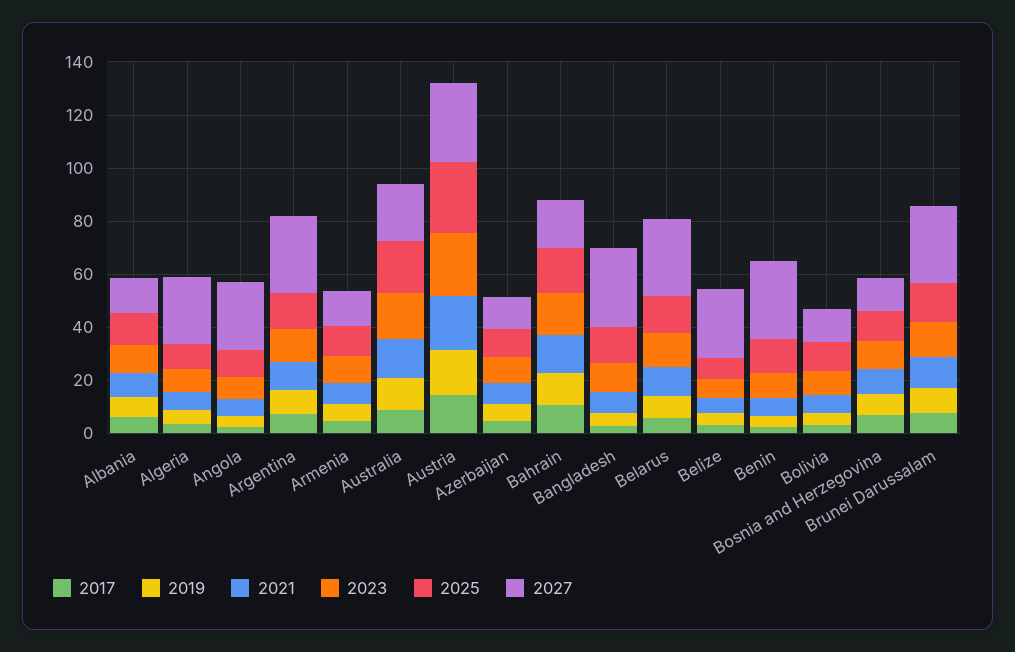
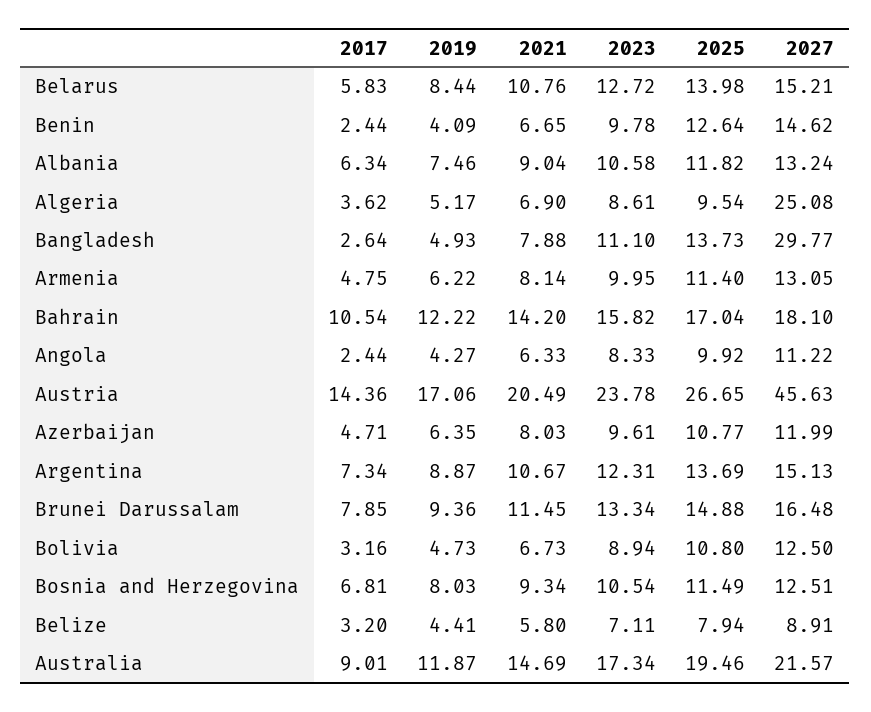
  {
    "2017": {
      "Albania": 6.34,
      "Algeria": 3.62,
      "Angola": 2.44,
      "Argentina": 7.34,
      "Armenia": 4.75,
      "Australia": 9.01,
      "Austria": 14.36,
      "Azerbaijan": 4.71,
      "Bahrain": 10.54,
      "Bangladesh": 2.64,
      "Belarus": 5.83,
      "Belize": 3.2,
      "Benin": 2.44,
      "Bolivia": 3.16,
      "Bosnia and Herzegovina": 6.81,
      "Brunei Darussalam": 7.85
    },
    "2019": {
      "Albania": 7.46,
      "Algeria": 5.17,
      "Angola": 4.27,
      "Argentina": 8.87,
      "Armenia": 6.22,
      "Australia": 11.87,
      "Austria": 17.06,
      "Azerbaijan": 6.35,
      "Bahrain": 12.22,
      "Bangladesh": 4.93,
      "Belarus": 8.44,
      "Belize": 4.41,
      "Benin": 4.09,
      "Bolivia": 4.73,
      "Bosnia and Herzegovina": 8.03,
      "Brunei Darussalam": 9.36
    },
    "2021": {
      "Albania": 9.04,
      "Algeria": 6.9,
      "Angola": 6.33,
      "Argentina": 10.67,
      "Armenia": 8.14,
      "Australia": 14.69,
      "Austria": 20.49,
      "Azerbaijan": 8.03,
      "Bahrain": 14.2,
      "Bangladesh": 7.88,
      "Belarus": 10.76,
      "Belize": 5.8,
      "Benin": 6.65,
      "Bolivia": 6.73,
      "Bosnia and Herzegovina": 9.34,
      "Brunei Darussalam": 11.45
    },
    "2023": {
      "Albania": 10.58,
      "Algeria": 8.61,
      "Angola": 8.33,
      "Argentina": 12.31,
      "Armenia": 9.95,
      "Australia": 17.34,
      "Austria": 23.78,
      "Azerbaijan": 9.61,
      "Bahrain": 15.82,
      "Bangladesh": 11.1,
      "Belarus": 12.72,
      "Belize": 7.11,
      "Benin": 9.78,
      "Bolivia": 8.94,
      "Bosnia and Herzegovina": 10.54,
      "Brunei Darussalam": 13.34
    },
    "2025": {
      "Albania": 11.82,
      "Algeria": 9.54,
      "Angola": 9.92,
      "Argentina": 13.69,
      "Armenia": 11.4,
      "Australia": 19.46,
      "Austria": 26.65,
      "Azerbaijan": 10.77,
      "Bahrain": 17.04,
      "Bangladesh": 13.73,
      "Belarus": 13.98,
      "Belize": 7.94,
      "Benin": 12.64,
      "Bolivia": 10.8,
      "Bosnia and Herzegovina": 11.49,
      "Brunei Darussalam": 14.88
    },
    "2027": {
      "Albania": 13.24,
      "Algeria": 25.08,
-     "Angola": 25,
+     "Angola": 11.22,
-     "Argentina": 30,
+     "Argentina": 15.13,
      "Armenia": 13.05,
      "Australia": 21.57,
-     "Austria": 30,
+     "Austria": 45.63,
      "Azerbaijan": 11.99,
      "Bahrain": 18.1,
      "Bangladesh": 29.77,
-     "Belarus": 30,
+     "Belarus": 15.21,
-     "Belize": 25,
+     "Belize": 8.91,
-     "Benin": 30,
+     "Benin": 14.62,
      "Bolivia": 12.5,
      "Bosnia and Herzegovina": 12.51,
-     "Brunei Darussalam": 30
+     "Brunei Darussalam": 16.48
    }
  }

